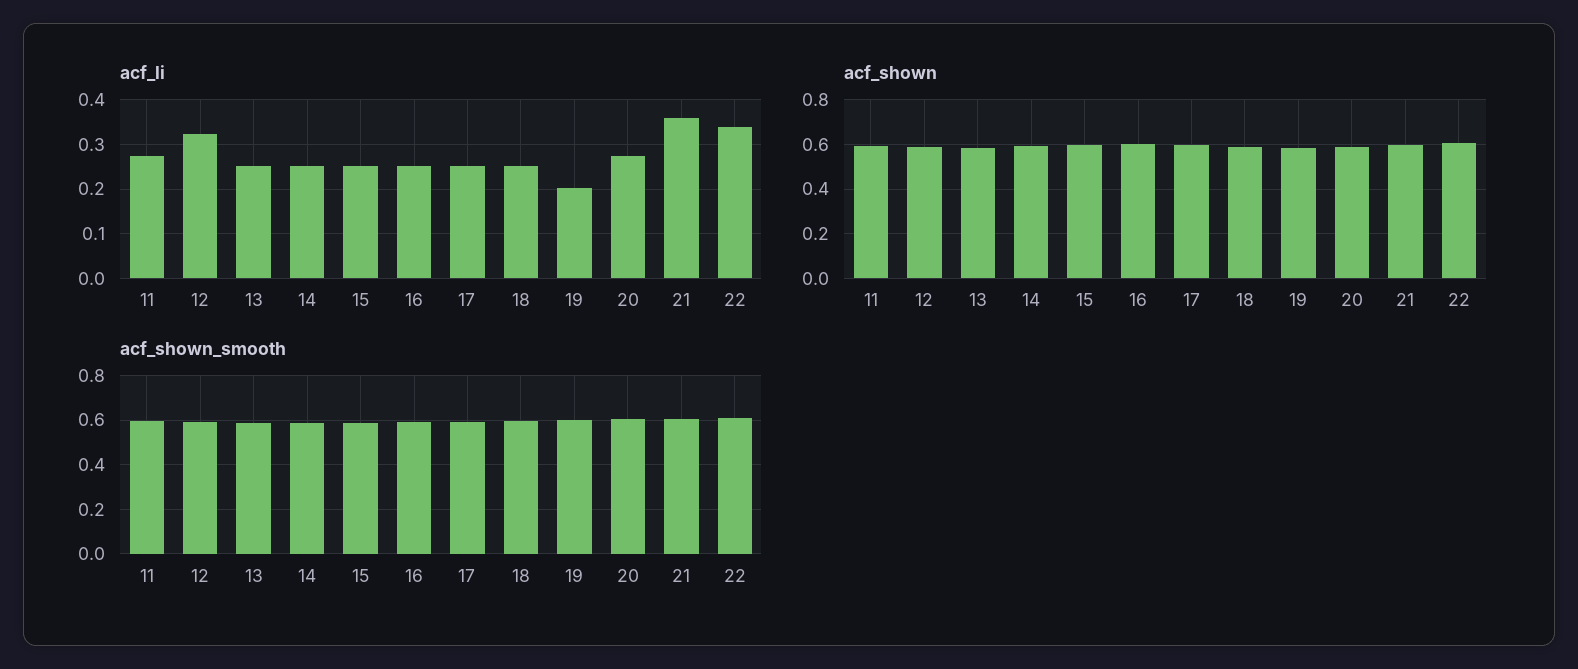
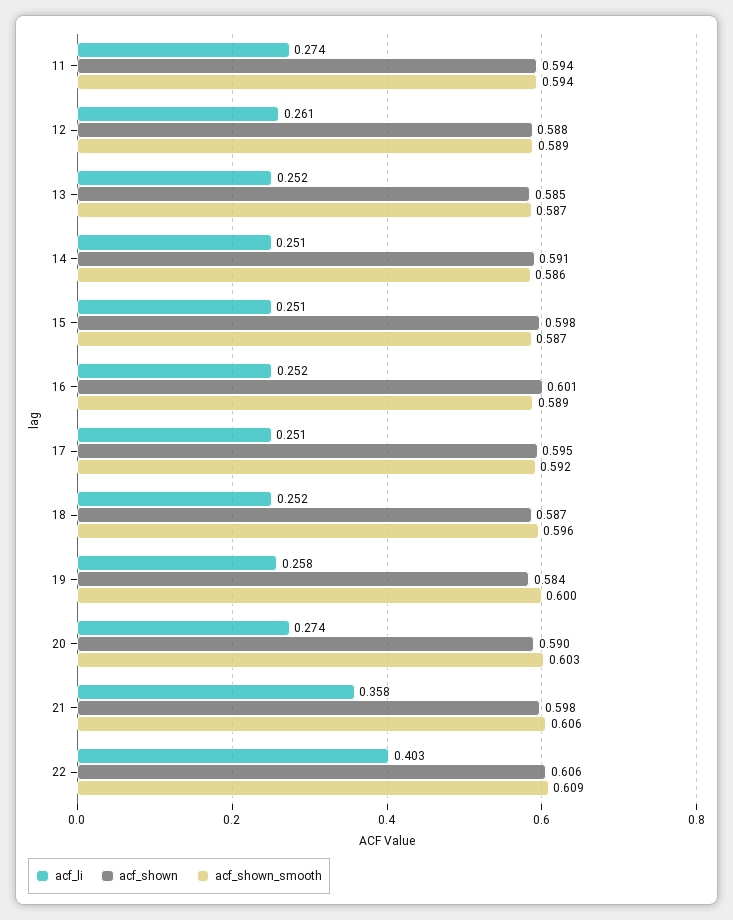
  {
    "acf_li": {
      "11": 0.274,
-     "12": 0.32,
+     "12": 0.261,
      "13": 0.252,
      "14": 0.251,
      "15": 0.251,
      "16": 0.252,
      "17": 0.251,
      "18": 0.252,
-     "19": 0.2,
+     "19": 0.258,
      "20": 0.274,
      "21": 0.358,
-     "22": 0.34
+     "22": 0.403
    },
    "acf_shown": {
      "11": 0.594,
      "12": 0.588,
      "13": 0.585,
      "14": 0.591,
      "15": 0.598,
      "16": 0.601,
      "17": 0.595,
      "18": 0.587,
      "19": 0.584,
      "20": 0.59,
      "21": 0.598,
      "22": 0.606
    },
    "acf_shown_smooth": {
      "11": 0.594,
      "12": 0.589,
      "13": 0.587,
      "14": 0.586,
      "15": 0.587,
      "16": 0.589,
      "17": 0.592,
      "18": 0.596,
      "19": 0.6,
      "20": 0.603,
      "21": 0.606,
      "22": 0.609
    }
  }

